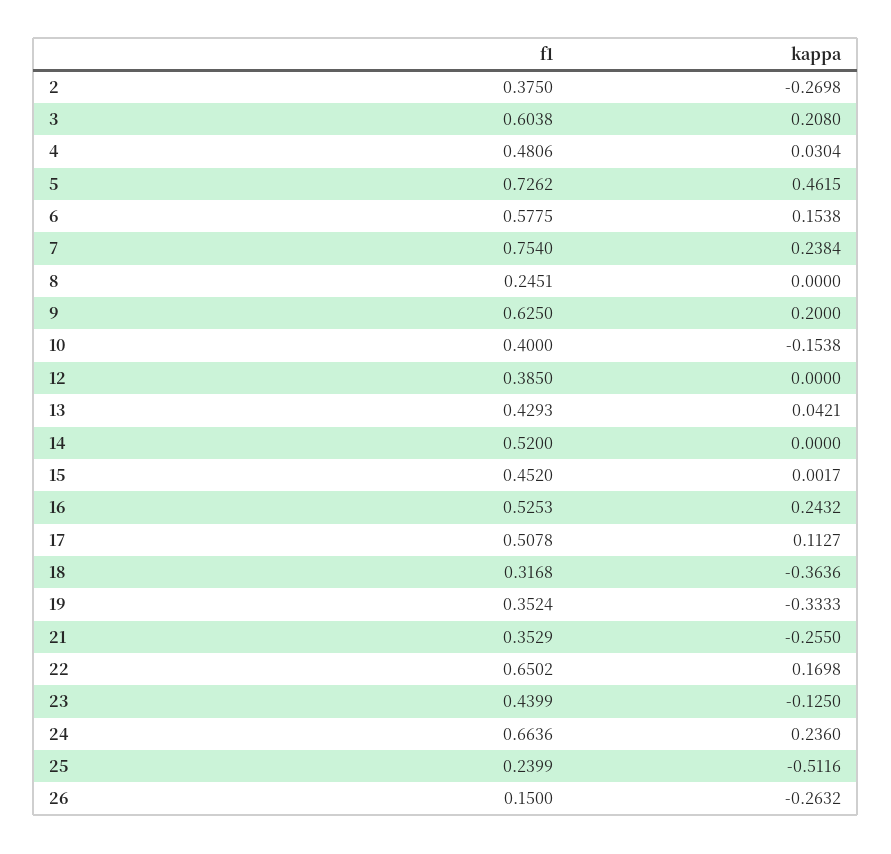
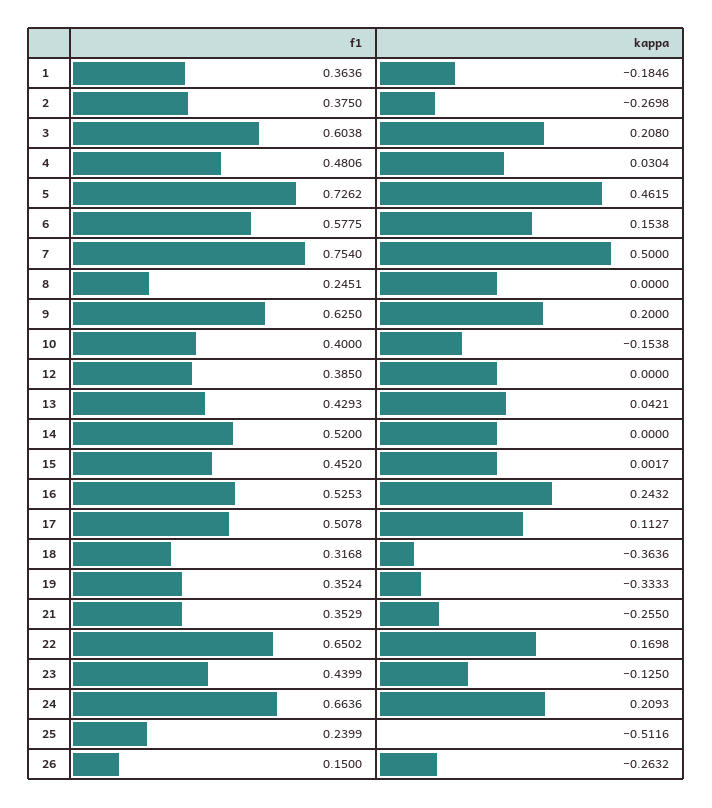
  {
    "f1": {
      "2": 0.375,
      "3": 0.6038,
      "4": 0.4806,
      "5": 0.7262,
      "6": 0.5775,
      "7": 0.754,
      "8": 0.2451,
      "9": 0.625,
      "10": 0.4,
      "12": 0.385,
      "13": 0.4293,
      "14": 0.52,
      "15": 0.452,
      "16": 0.5253,
      "17": 0.5078,
      "18": 0.3168,
      "19": 0.3524,
      "21": 0.3529,
      "22": 0.6502,
      "23": 0.4399,
      "24": 0.6636,
      "25": 0.2399,
-     "26": 0.15
+     "26": 0.15,
+     "1": 0.3636
    },
    "kappa": {
      "2": -0.2698,
      "3": 0.208,
      "4": 0.0304,
      "5": 0.4615,
      "6": 0.1538,
-     "7": 0.2384,
+     "7": 0.5,
      "8": 0,
      "9": 0.2,
      "10": -0.1538,
      "12": 0,
      "13": 0.0421,
      "14": 0,
      "15": 0.0017,
      "16": 0.2432,
      "17": 0.1127,
      "18": -0.3636,
      "19": -0.3333,
      "21": -0.255,
      "22": 0.1698,
      "23": -0.125,
-     "24": 0.236,
+     "24": 0.2093,
      "25": -0.5116,
-     "26": -0.2632
+     "26": -0.2632,
+     "1": -0.1846
    }
  }

